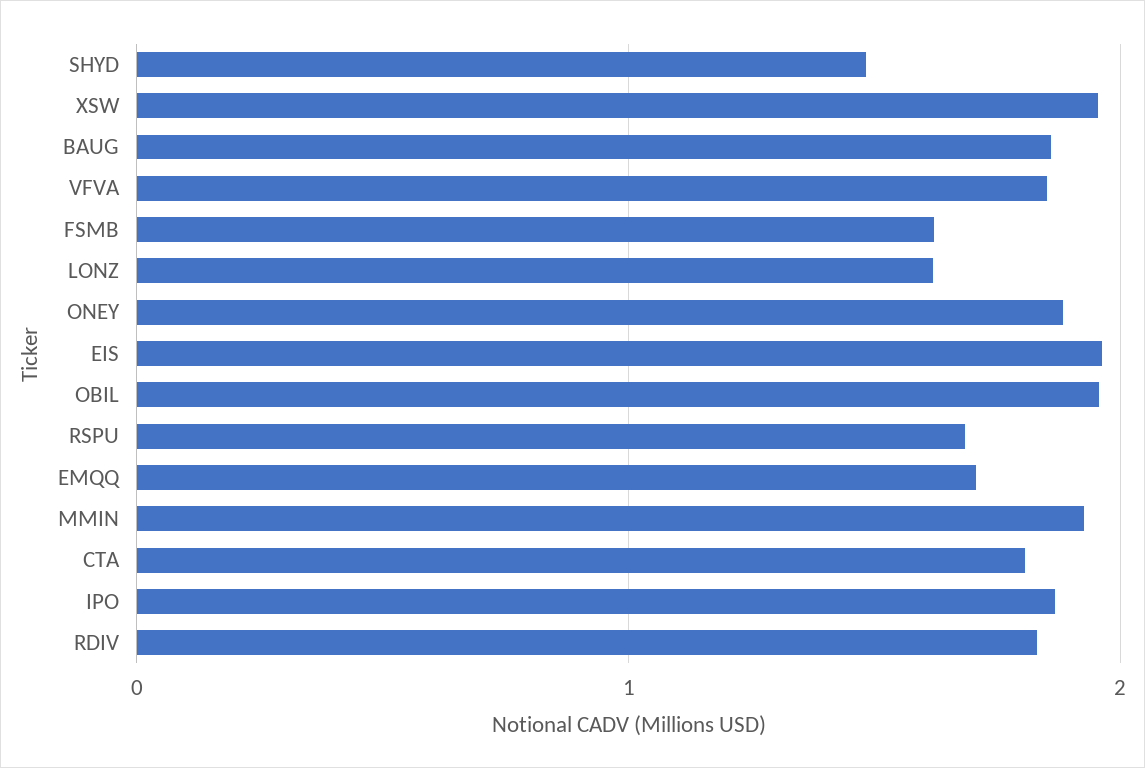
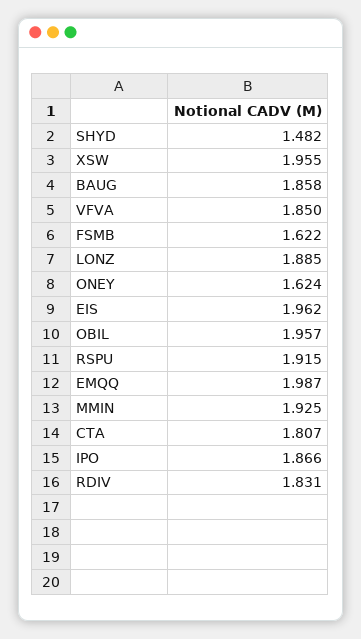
  {
    "SHYD": 1.482,
    "XSW": 1.955,
    "BAUG": 1.858,
    "VFVA": 1.85,
    "FSMB": 1.622,
-   "LONZ": 1.6,
+   "LONZ": 1.885,
-   "ONEY": 1.9,
+   "ONEY": 1.624,
    "EIS": 1.962,
    "OBIL": 1.957,
-   "RSPU": 1.7,
+   "RSPU": 1.915,
-   "EMQQ": 1.7,
+   "EMQQ": 1.987,
    "MMIN": 1.925,
    "CTA": 1.807,
    "IPO": 1.866,
    "RDIV": 1.831
  }

